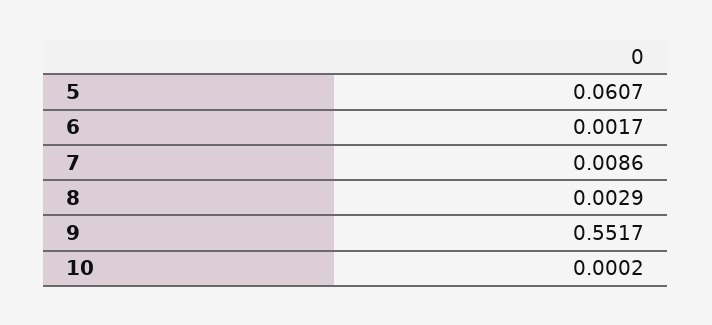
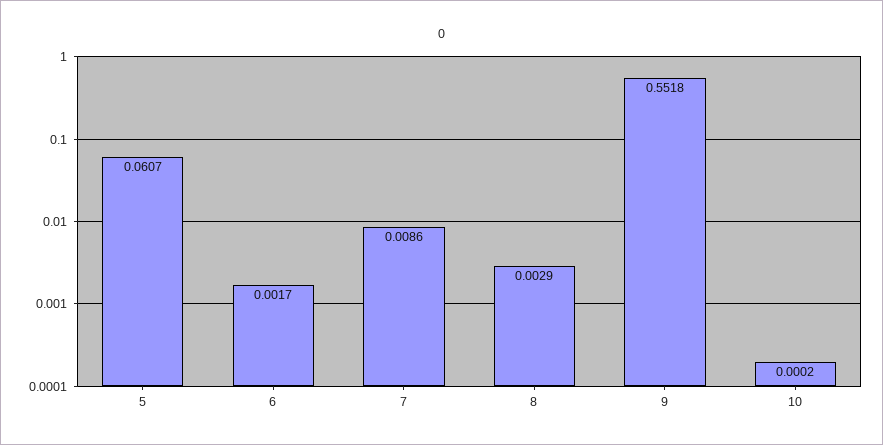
  {
    "5": 0.0607,
    "6": 0.0017,
    "7": 0.0086,
    "8": 0.0029,
-   "9": 0.5517,
+   "9": 0.5518,
    "10": 0.0002
  }

